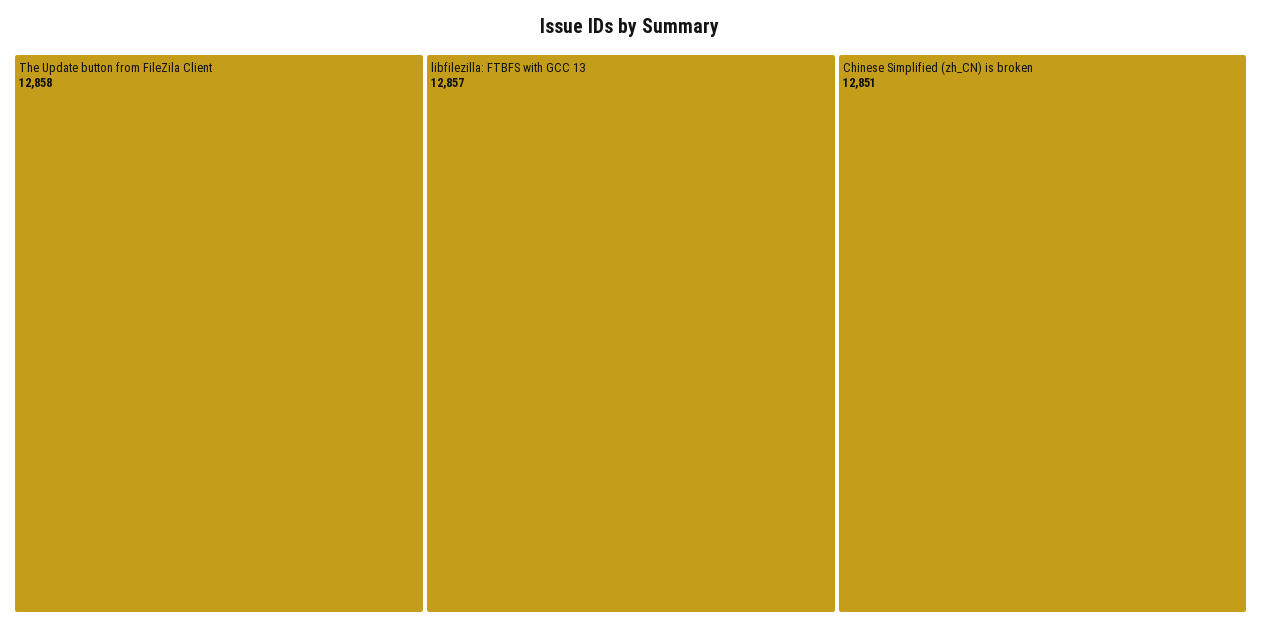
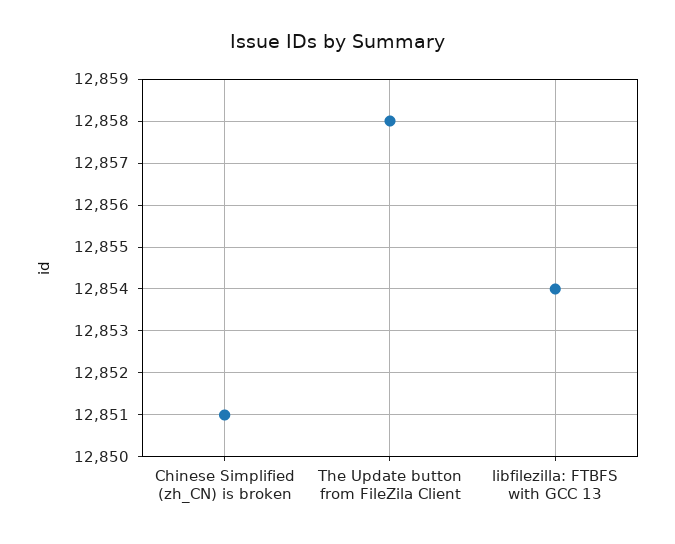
  {
    "The Update button from FileZila Client": 12858,
-   "libfilezilla: FTBFS with GCC 13": 12857,
+   "libfilezilla: FTBFS with GCC 13": 12854,
    "Chinese Simplified (zh_CN) is broken": 12851
  }

